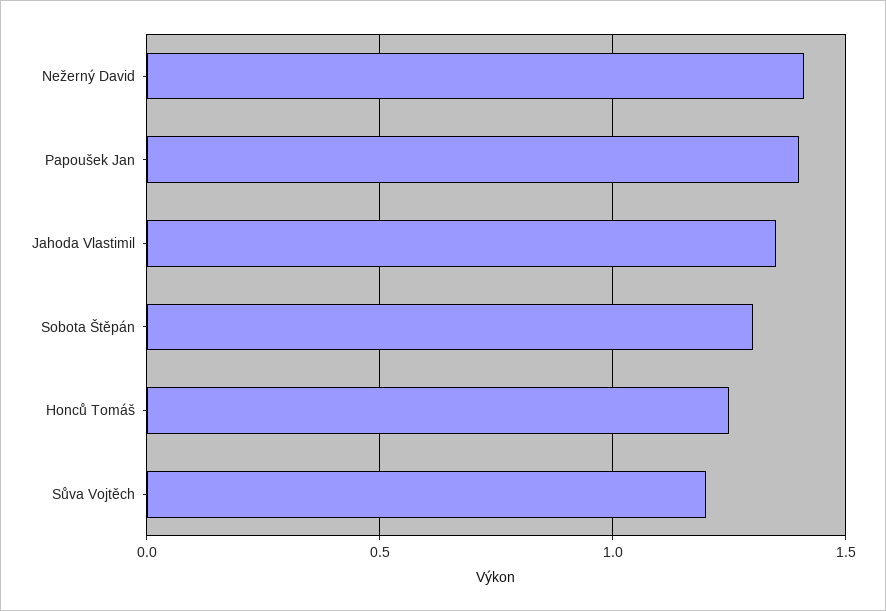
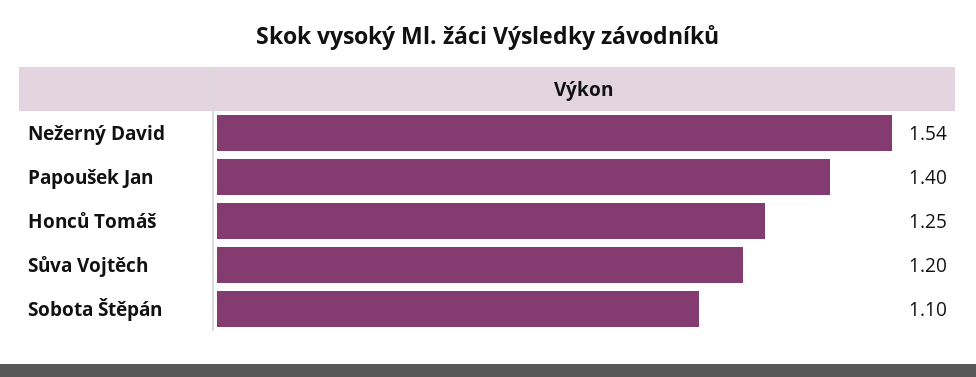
  {
-   "Nežerný David": 1.4,
+   "Nežerný David": 1.54,
    "Papoušek Jan": 1.4,
-   "Jahoda Vlastimil": 1.35,
-   "Sobota Štěpán": 1.3,
+   "Sobota Štěpán": 1.1,
    "Honců Tomáš": 1.25,
    "Sůva Vojtěch": 1.2
  }

